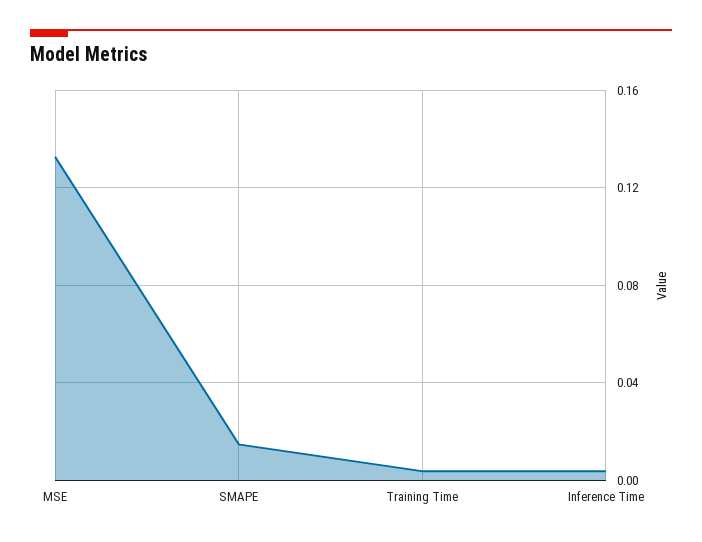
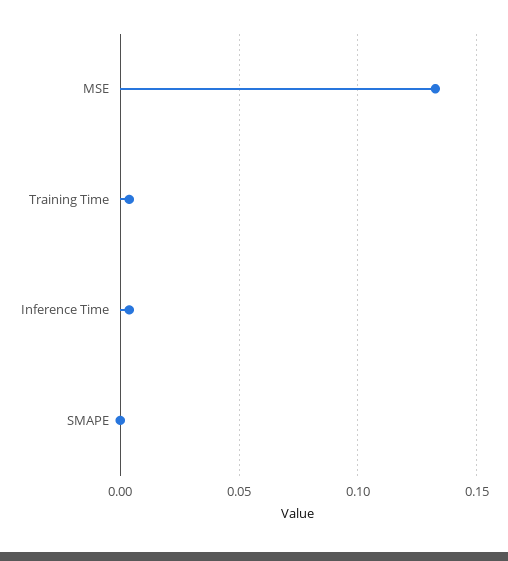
  {
    "MSE": 0.135,
-   "SMAPE": 0.015,
+   "SMAPE": 0,
    "Training Time": 0.005,
    "Inference Time": 0.005
  }

